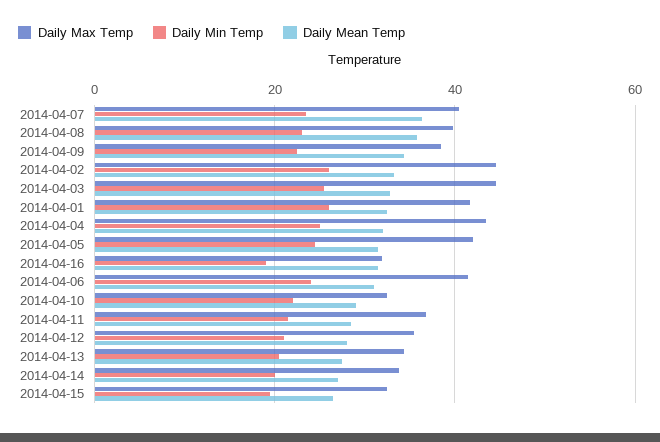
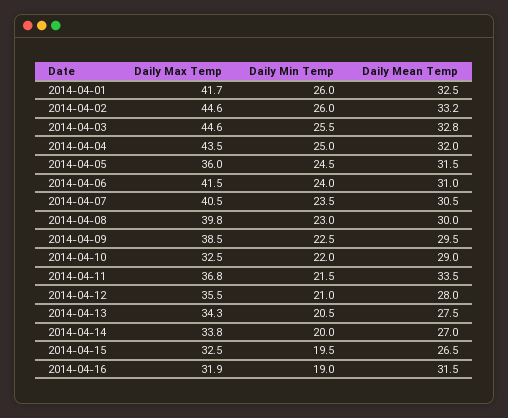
  {
    "Daily Max Temp": {
      "2014-04-07": 40.5,
      "2014-04-08": 39.8,
      "2014-04-09": 38.5,
      "2014-04-02": 44.6,
      "2014-04-03": 44.6,
      "2014-04-01": 41.7,
      "2014-04-04": 43.5,
-     "2014-04-05": 42,
+     "2014-04-05": 36,
      "2014-04-16": 31.9,
      "2014-04-06": 41.5,
      "2014-04-10": 32.5,
      "2014-04-11": 36.8,
      "2014-04-12": 35.5,
      "2014-04-13": 34.3,
      "2014-04-14": 33.8,
      "2014-04-15": 32.5
    },
    "Daily Min Temp": {
      "2014-04-07": 23.5,
      "2014-04-08": 23,
      "2014-04-09": 22.5,
      "2014-04-02": 26,
      "2014-04-03": 25.5,
      "2014-04-01": 26,
      "2014-04-04": 25,
      "2014-04-05": 24.5,
      "2014-04-16": 19,
      "2014-04-06": 24,
      "2014-04-10": 22,
      "2014-04-11": 21.5,
      "2014-04-12": 21,
      "2014-04-13": 20.5,
      "2014-04-14": 20,
      "2014-04-15": 19.5
    },
    "Daily Mean Temp": {
-     "2014-04-07": 36,
+     "2014-04-07": 30.5,
-     "2014-04-08": 36,
+     "2014-04-08": 30,
-     "2014-04-09": 34,
+     "2014-04-09": 29.5,
      "2014-04-02": 33.2,
      "2014-04-03": 32.8,
      "2014-04-01": 32.5,
      "2014-04-04": 32,
      "2014-04-05": 31.5,
      "2014-04-16": 31.5,
      "2014-04-06": 31,
      "2014-04-10": 29,
-     "2014-04-11": 28,
+     "2014-04-11": 33.5,
      "2014-04-12": 28,
      "2014-04-13": 27.5,
      "2014-04-14": 27,
      "2014-04-15": 26.5
    }
  }

